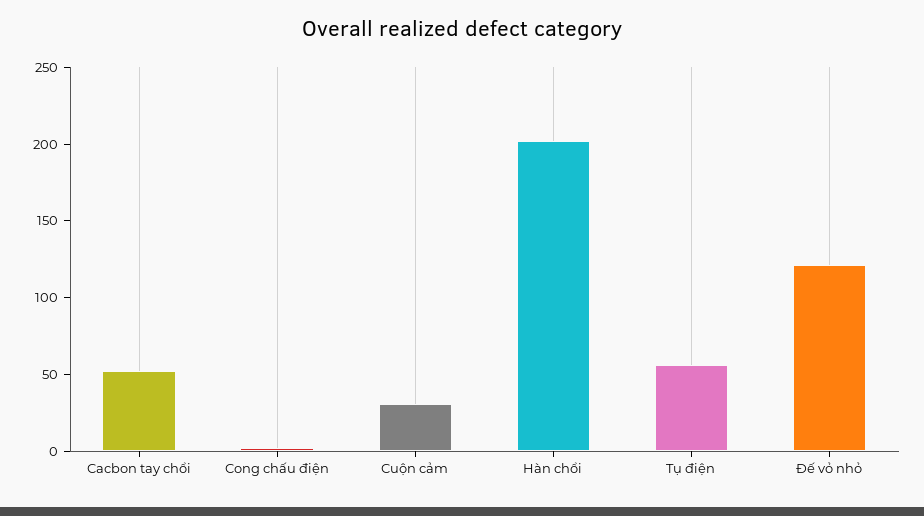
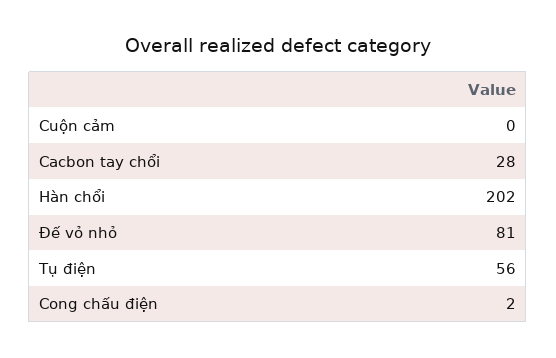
  {
-   "Cacbon tay chổi": 50,
+   "Cacbon tay chổi": 28,
    "Cong chấu điện": 2,
-   "Cuộn cảm": 30,
+   "Cuộn cảm": 0,
    "Hàn chổi": 202,
    "Tụ điện": 56,
-   "Đế vỏ nhỏ": 120
+   "Đế vỏ nhỏ": 81
  }

